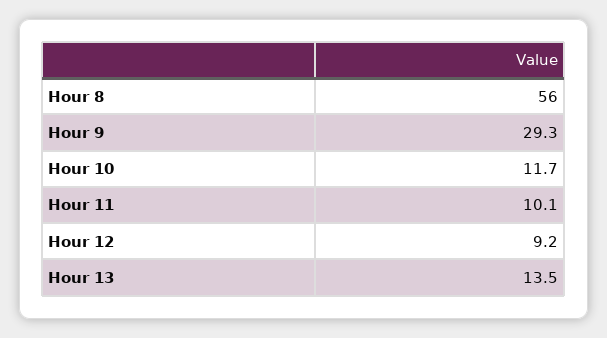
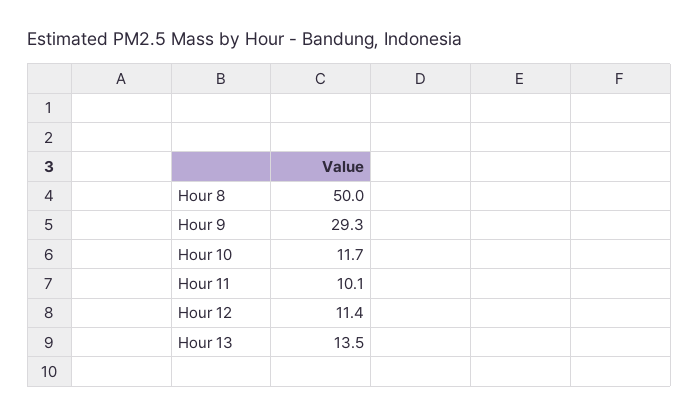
  {
-   "Hour 8": 56,
+   "Hour 8": 50,
    "Hour 9": 29.3,
    "Hour 10": 11.7,
    "Hour 11": 10.1,
-   "Hour 12": 9.2,
+   "Hour 12": 11.4,
    "Hour 13": 13.5
  }

